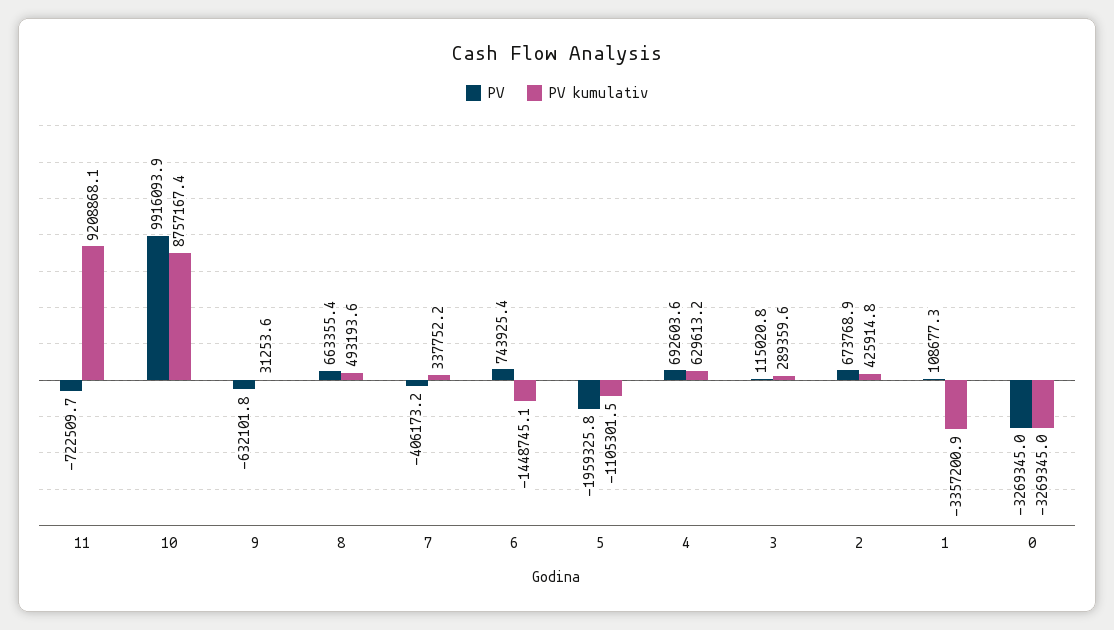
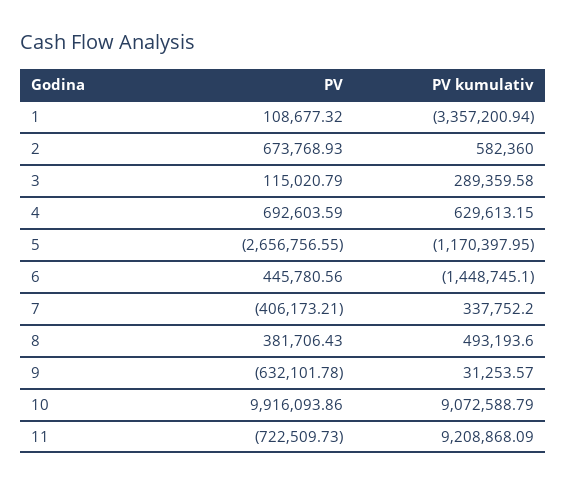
  {
    "PV": {
      "11": -722509.73,
      "10": 9916093.86,
      "9": -632101.78,
-     "8": 663355.4,
+     "8": 381706.43,
      "7": -406173.21,
-     "6": 743925.4,
+     "6": 445780.56,
-     "5": -1959325.8,
+     "5": -2656756.55,
      "4": 692603.59,
      "3": 115020.79,
      "2": 673768.93,
-     "1": 108677.32,
+     "1": 108677.32
-     "0": -3269345
    },
    "PV kumulativ": {
      "11": 9208868.09,
-     "10": 8757167.4,
+     "10": 9072588.79,
      "9": 31253.57,
      "8": 493193.6,
      "7": 337752.2,
      "6": -1448745.1,
-     "5": -1105301.5,
+     "5": -1170397.95,
      "4": 629613.15,
      "3": 289359.58,
-     "2": 425914.8,
+     "2": 582360,
-     "1": -3357200.94,
+     "1": -3357200.94
-     "0": -3269345
    }
  }

